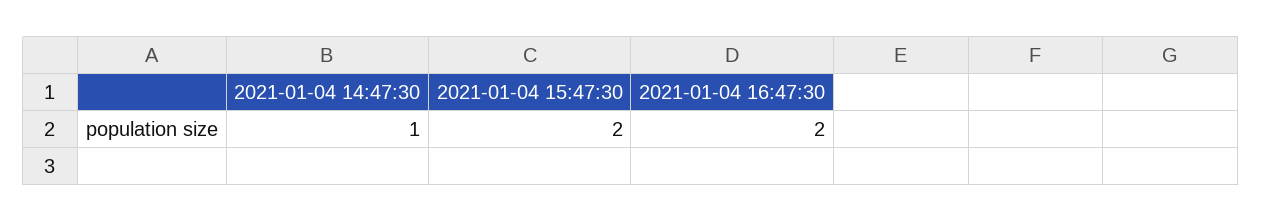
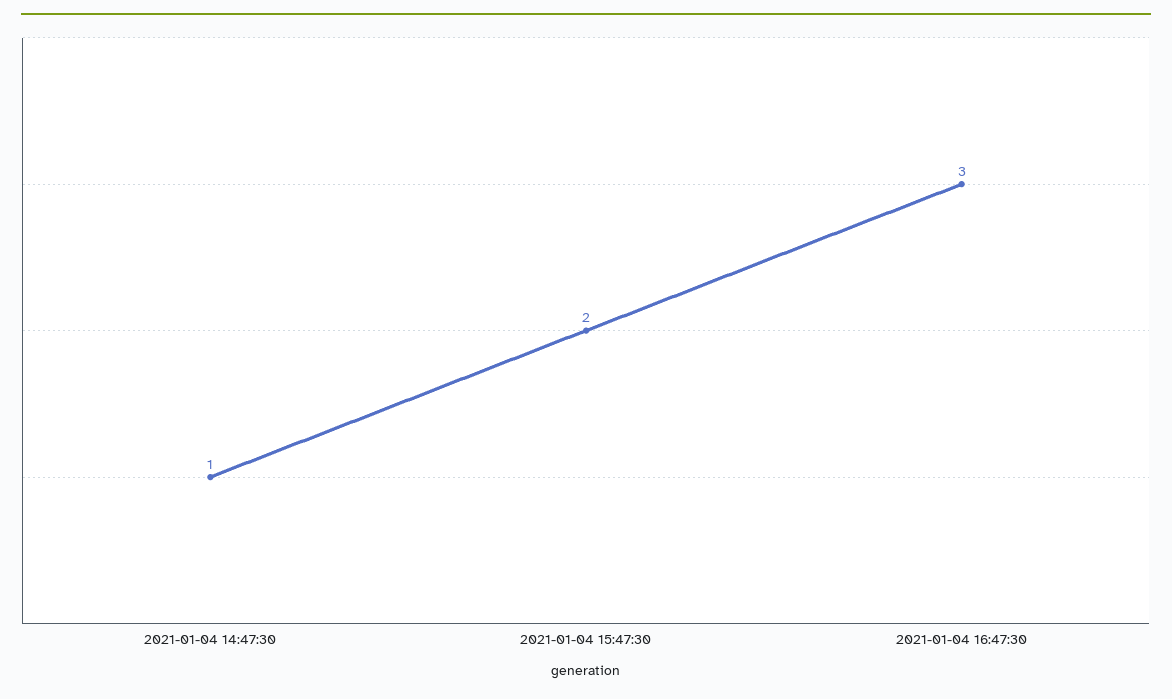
  {
    "2021-01-04 14:47:30": 1,
    "2021-01-04 15:47:30": 2,
-   "2021-01-04 16:47:30": 2
+   "2021-01-04 16:47:30": 3
  }

